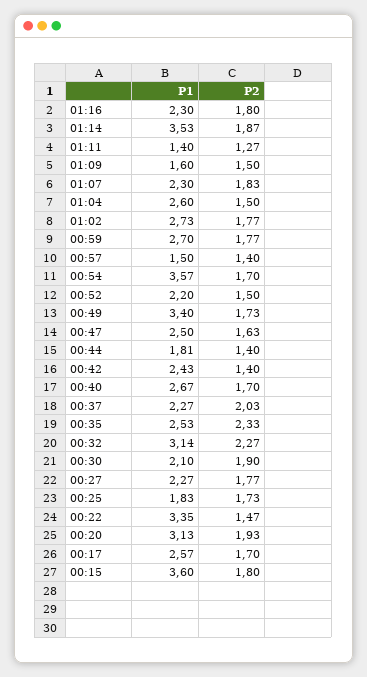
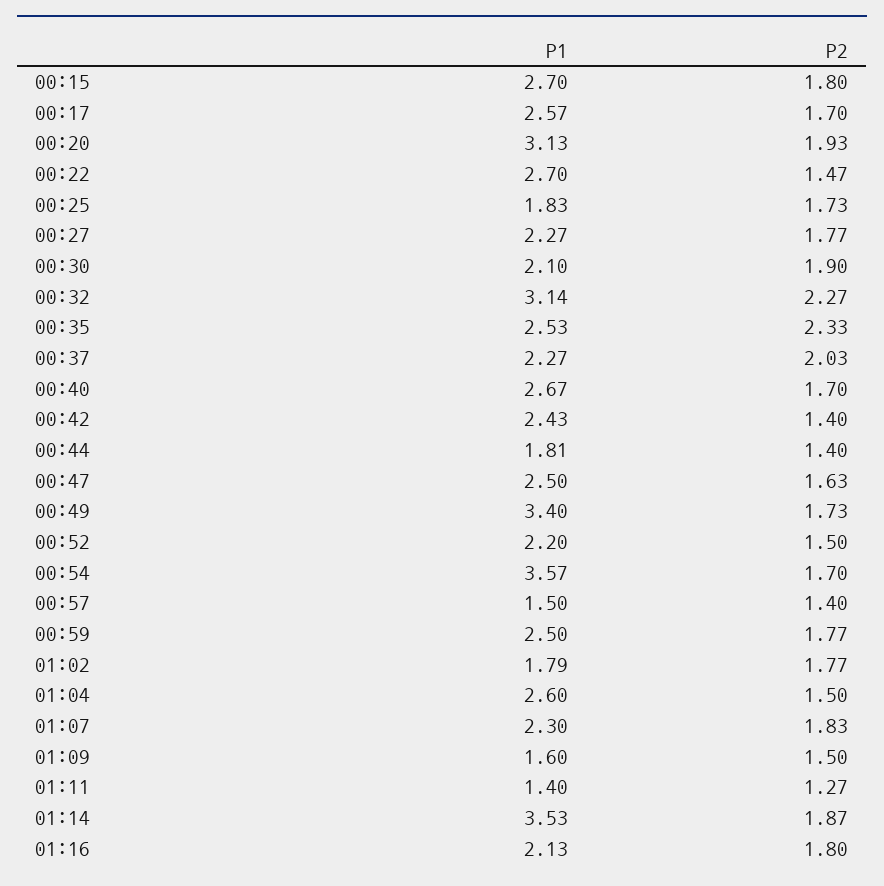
  {
    "P1": {
-     "01:16": 2.3,
+     "01:16": 2.13,
      "01:14": 3.53,
      "01:11": 1.4,
      "01:09": 1.6,
      "01:07": 2.3,
      "01:04": 2.6,
-     "01:02": 2.73,
+     "01:02": 1.79,
-     "00:59": 2.7,
+     "00:59": 2.5,
      "00:57": 1.5,
      "00:54": 3.57,
      "00:52": 2.2,
      "00:49": 3.4,
      "00:47": 2.5,
      "00:44": 1.81,
      "00:42": 2.43,
      "00:40": 2.67,
      "00:37": 2.27,
      "00:35": 2.53,
      "00:32": 3.14,
      "00:30": 2.1,
      "00:27": 2.27,
      "00:25": 1.83,
-     "00:22": 3.35,
+     "00:22": 2.7,
      "00:20": 3.13,
      "00:17": 2.57,
-     "00:15": 3.6
+     "00:15": 2.7
    },
    "P2": {
      "01:16": 1.8,
      "01:14": 1.87,
      "01:11": 1.27,
      "01:09": 1.5,
      "01:07": 1.83,
      "01:04": 1.5,
      "01:02": 1.77,
      "00:59": 1.77,
      "00:57": 1.4,
      "00:54": 1.7,
      "00:52": 1.5,
      "00:49": 1.73,
      "00:47": 1.63,
      "00:44": 1.4,
      "00:42": 1.4,
      "00:40": 1.7,
      "00:37": 2.03,
      "00:35": 2.33,
      "00:32": 2.27,
      "00:30": 1.9,
      "00:27": 1.77,
      "00:25": 1.73,
      "00:22": 1.47,
      "00:20": 1.93,
      "00:17": 1.7,
      "00:15": 1.8
    }
  }

